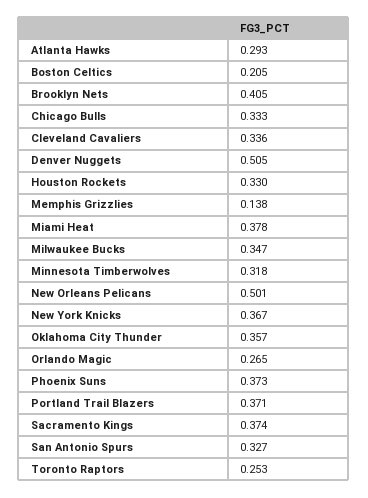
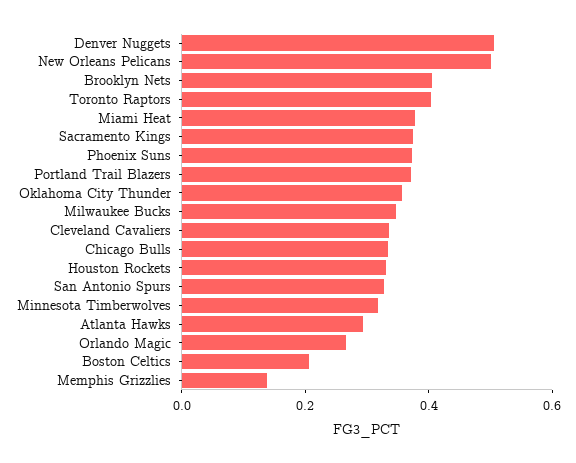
  {
    "Atlanta Hawks": 0.293,
    "Boston Celtics": 0.205,
    "Brooklyn Nets": 0.405,
    "Chicago Bulls": 0.333,
    "Cleveland Cavaliers": 0.336,
    "Denver Nuggets": 0.505,
    "Houston Rockets": 0.33,
    "Memphis Grizzlies": 0.138,
    "Miami Heat": 0.378,
    "Milwaukee Bucks": 0.347,
    "Minnesota Timberwolves": 0.318,
    "New Orleans Pelicans": 0.501,
-   "New York Knicks": 0.367,
    "Oklahoma City Thunder": 0.357,
    "Orlando Magic": 0.265,
    "Phoenix Suns": 0.373,
    "Portland Trail Blazers": 0.371,
    "Sacramento Kings": 0.374,
    "San Antonio Spurs": 0.327,
-   "Toronto Raptors": 0.253
+   "Toronto Raptors": 0.4
  }

